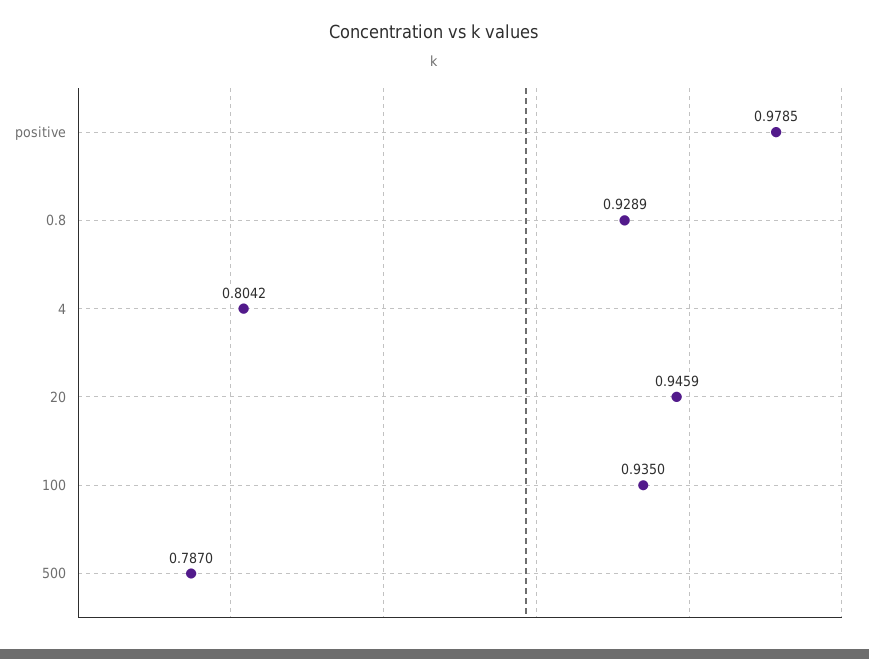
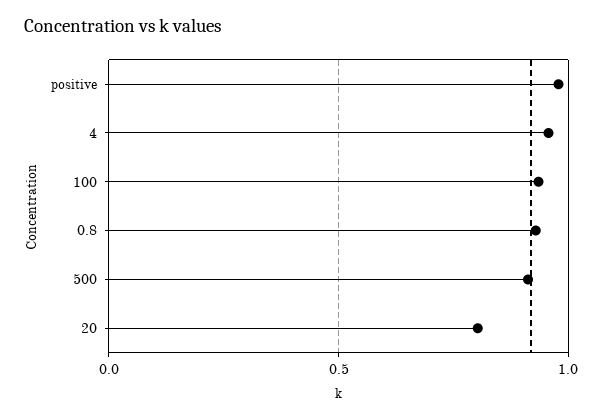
  {
    "positive": 0.9785,
    "0.8": 0.9289,
-   "4": 0.8042,
+   "4": 0.95,
-   "20": 0.9459,
+   "20": 0.8,
    "100": 0.935,
-   "500": 0.787
+   "500": 0.9
  }

